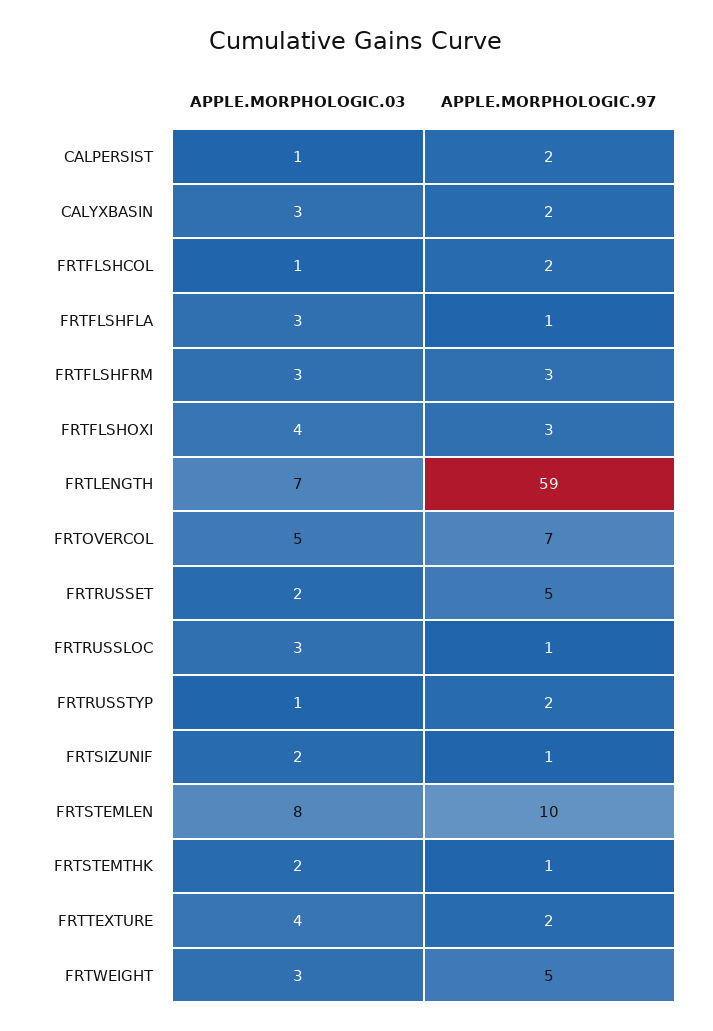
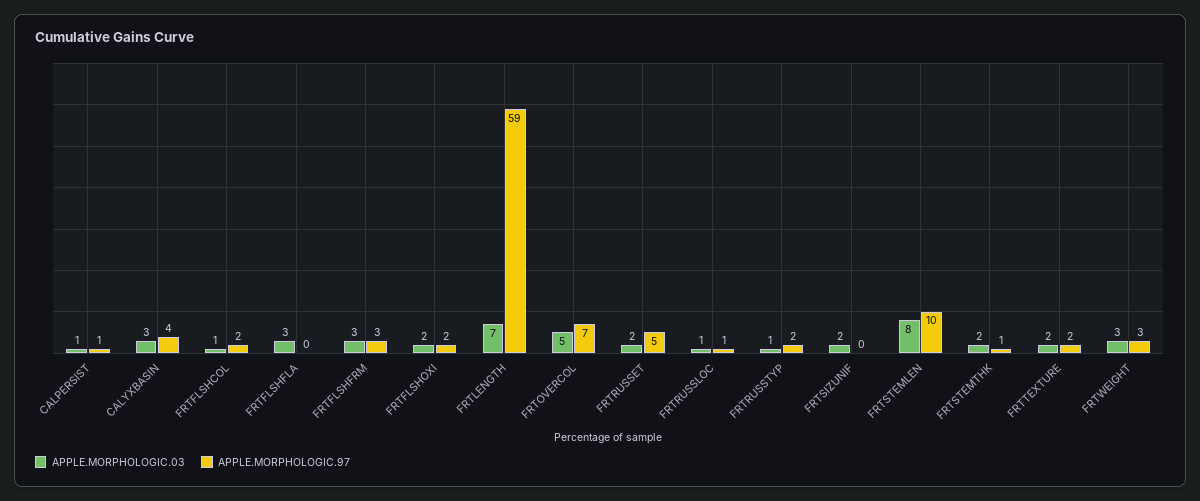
  {
    "APPLE.MORPHOLOGIC.03": {
      "CALPERSIST": 1,
      "CALYXBASIN": 3,
      "FRTFLSHCOL": 1,
      "FRTFLSHFLA": 3,
      "FRTFLSHFRM": 3,
-     "FRTFLSHOXI": 4,
+     "FRTFLSHOXI": 2,
      "FRTLENGTH": 7,
      "FRTOVERCOL": 5,
      "FRTRUSSET": 2,
-     "FRTRUSSLOC": 3,
+     "FRTRUSSLOC": 1,
      "FRTRUSSTYP": 1,
      "FRTSIZUNIF": 2,
      "FRTSTEMLEN": 8,
      "FRTSTEMTHK": 2,
-     "FRTTEXTURE": 4,
+     "FRTTEXTURE": 2,
      "FRTWEIGHT": 3
    },
    "APPLE.MORPHOLOGIC.97": {
-     "CALPERSIST": 2,
+     "CALPERSIST": 1,
-     "CALYXBASIN": 2,
+     "CALYXBASIN": 4,
      "FRTFLSHCOL": 2,
-     "FRTFLSHFLA": 1,
+     "FRTFLSHFLA": 0,
      "FRTFLSHFRM": 3,
-     "FRTFLSHOXI": 3,
+     "FRTFLSHOXI": 2,
      "FRTLENGTH": 59,
      "FRTOVERCOL": 7,
      "FRTRUSSET": 5,
      "FRTRUSSLOC": 1,
      "FRTRUSSTYP": 2,
-     "FRTSIZUNIF": 1,
+     "FRTSIZUNIF": 0,
      "FRTSTEMLEN": 10,
      "FRTSTEMTHK": 1,
      "FRTTEXTURE": 2,
-     "FRTWEIGHT": 5
+     "FRTWEIGHT": 3
    }
  }

